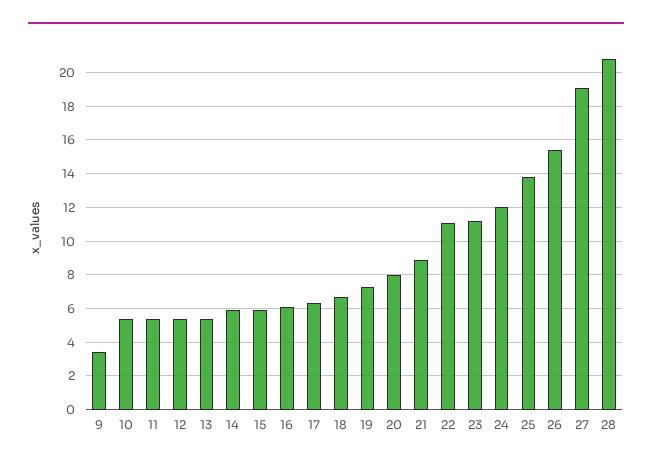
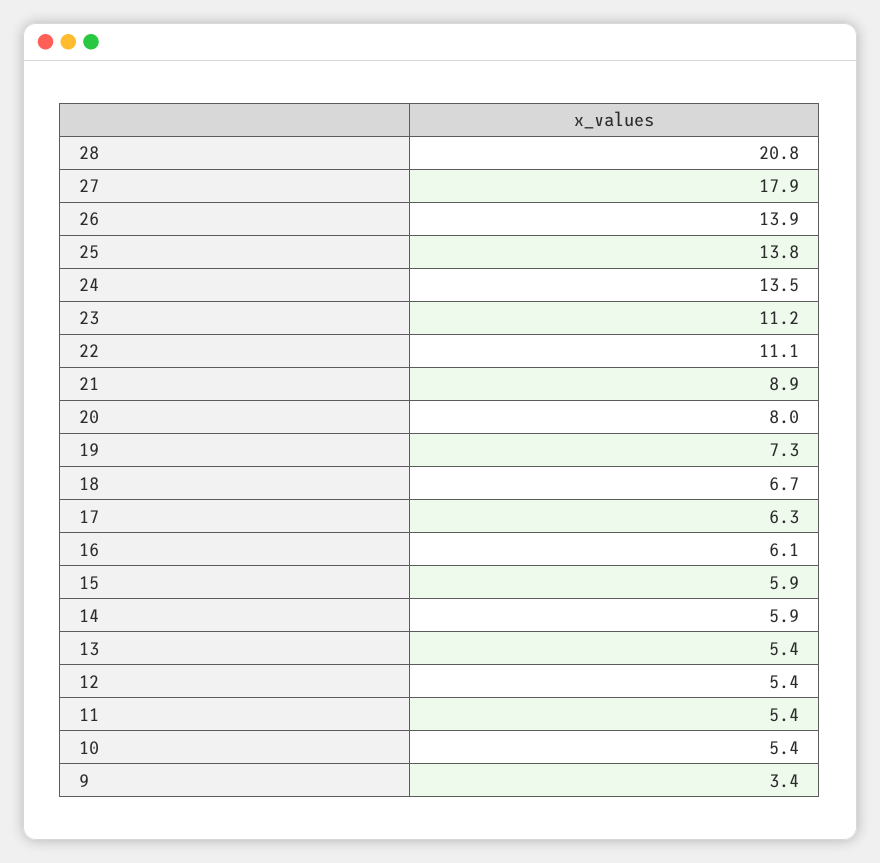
  {
    "9": 3.4,
    "10": 5.4,
    "11": 5.4,
    "12": 5.4,
    "13": 5.4,
    "14": 5.9,
    "15": 5.9,
    "16": 6.1,
    "17": 6.3,
    "18": 6.7,
    "19": 7.3,
    "20": 8,
    "21": 8.9,
    "22": 11.1,
    "23": 11.2,
-   "24": 12,
+   "24": 13.5,
    "25": 13.8,
-   "26": 15.5,
+   "26": 13.9,
-   "27": 19,
+   "27": 17.9,
    "28": 20.8
  }

